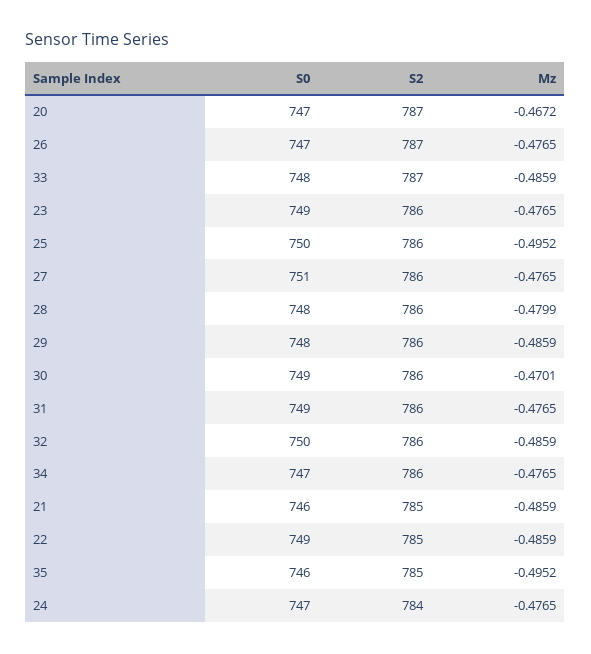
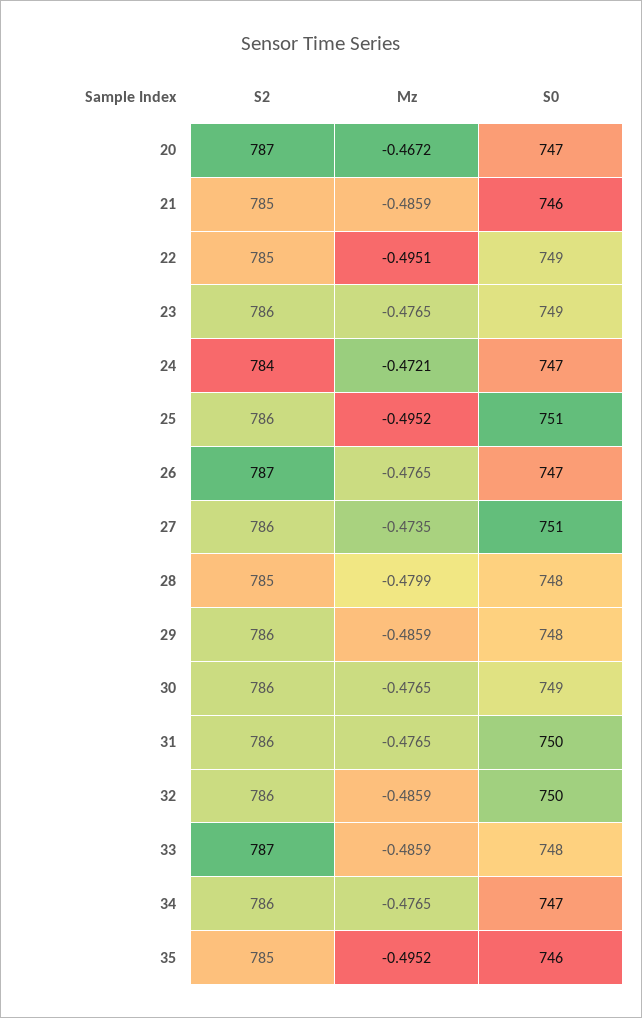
  {
    "S0": {
      "20": 747,
      "26": 747,
      "33": 748,
      "23": 749,
-     "25": 750,
+     "25": 751,
      "27": 751,
      "28": 748,
      "29": 748,
      "30": 749,
-     "31": 749,
+     "31": 750,
      "32": 750,
      "34": 747,
      "21": 746,
      "22": 749,
      "35": 746,
      "24": 747
    },
    "S2": {
      "20": 787,
      "26": 787,
      "33": 787,
      "23": 786,
      "25": 786,
      "27": 786,
-     "28": 786,
+     "28": 785,
      "29": 786,
      "30": 786,
      "31": 786,
      "32": 786,
      "34": 786,
      "21": 785,
      "22": 785,
      "35": 785,
      "24": 784
    },
    "Mz": {
      "20": -0.4672,
      "26": -0.4765,
      "33": -0.4859,
      "23": -0.4765,
      "25": -0.4952,
-     "27": -0.4765,
+     "27": -0.4735,
      "28": -0.4799,
      "29": -0.4859,
-     "30": -0.4701,
+     "30": -0.4765,
      "31": -0.4765,
      "32": -0.4859,
      "34": -0.4765,
      "21": -0.4859,
-     "22": -0.4859,
+     "22": -0.4951,
      "35": -0.4952,
-     "24": -0.4765
+     "24": -0.4721
    }
  }

